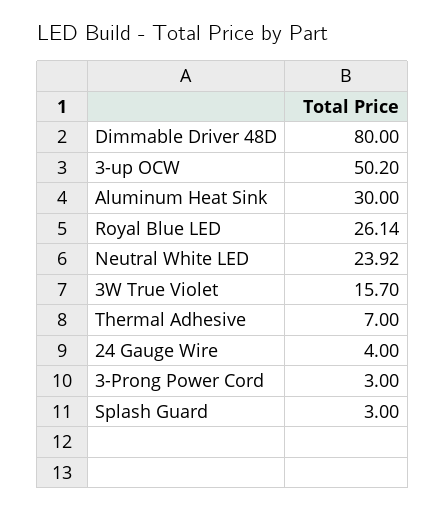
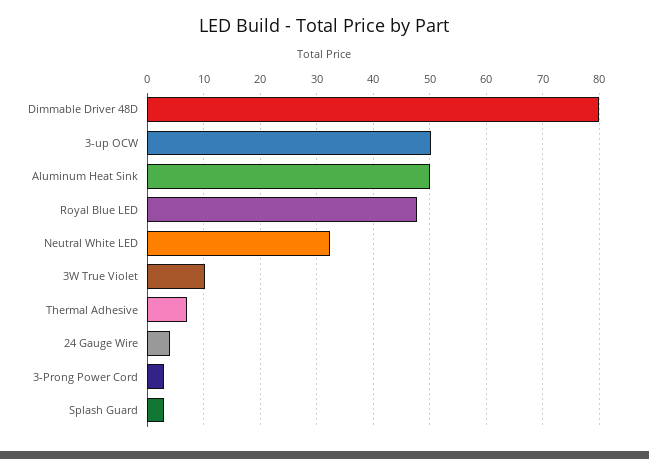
  {
    "Dimmable Driver 48D": 80,
    "3-up OCW": 50.2,
-   "Aluminum Heat Sink": 30,
+   "Aluminum Heat Sink": 50,
-   "Royal Blue LED": 26.14,
+   "Royal Blue LED": 48,
-   "Neutral White LED": 23.92,
+   "Neutral White LED": 32,
-   "3W True Violet": 15.7,
+   "3W True Violet": 10,
    "Thermal Adhesive": 7,
    "24 Gauge Wire": 4,
    "3-Prong Power Cord": 3,
    "Splash Guard": 3
  }

